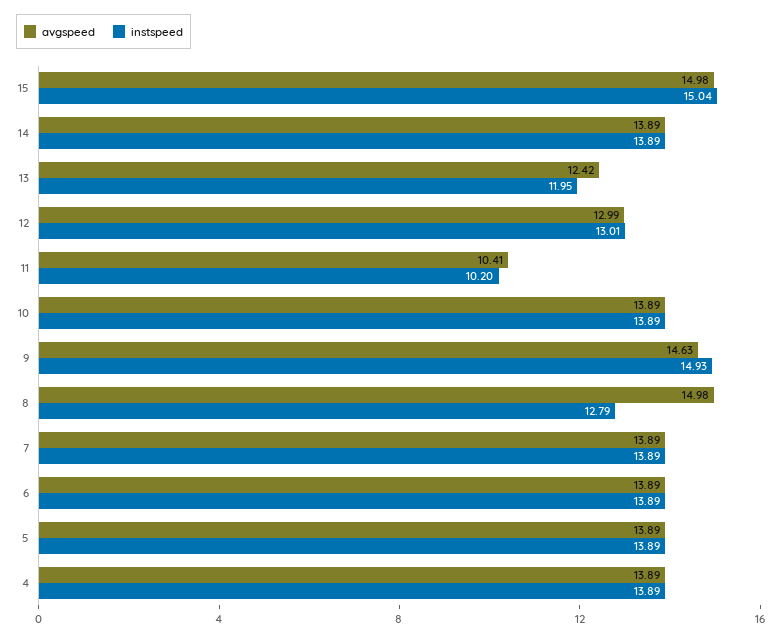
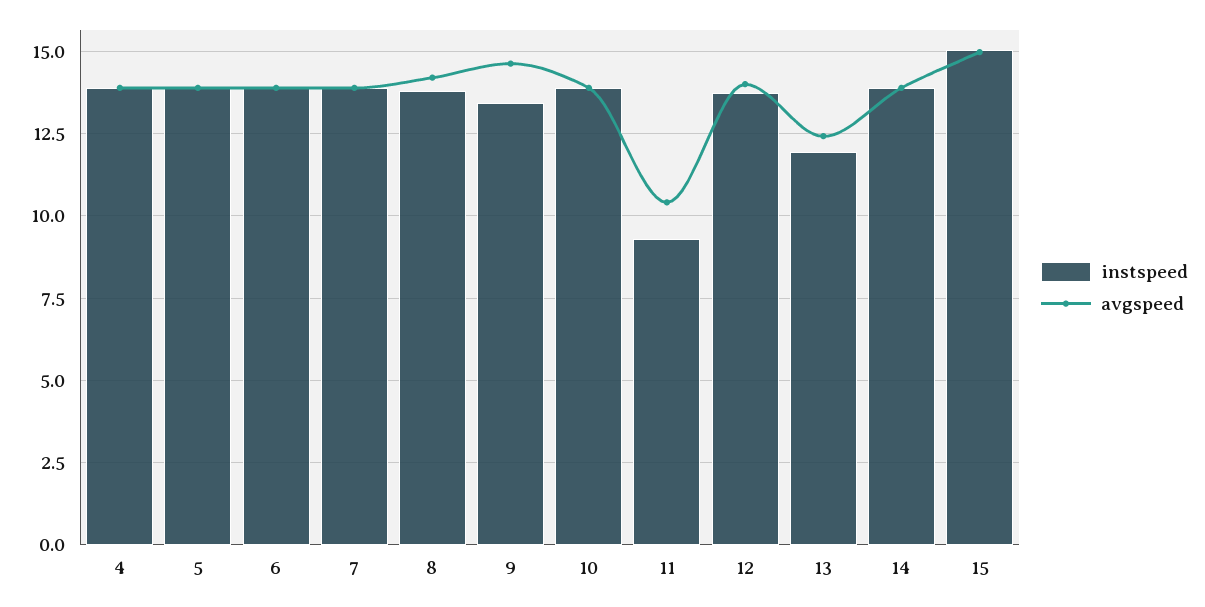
  {
    "avgspeed": {
      "15": 14.98,
      "14": 13.89,
      "13": 12.42,
-     "12": 12.99,
+     "12": 14,
      "11": 10.41,
      "10": 13.89,
      "9": 14.63,
-     "8": 14.98,
+     "8": 14.25,
      "7": 13.89,
      "6": 13.89,
      "5": 13.89,
      "4": 13.89
    },
    "instspeed": {
      "15": 15.04,
      "14": 13.89,
      "13": 11.95,
-     "12": 13.01,
+     "12": 13.75,
-     "11": 10.2,
+     "11": 9.25,
      "10": 13.89,
-     "9": 14.93,
+     "9": 13.5,
-     "8": 12.79,
+     "8": 13.75,
      "7": 13.89,
      "6": 13.89,
      "5": 13.89,
      "4": 13.89
    }
  }

